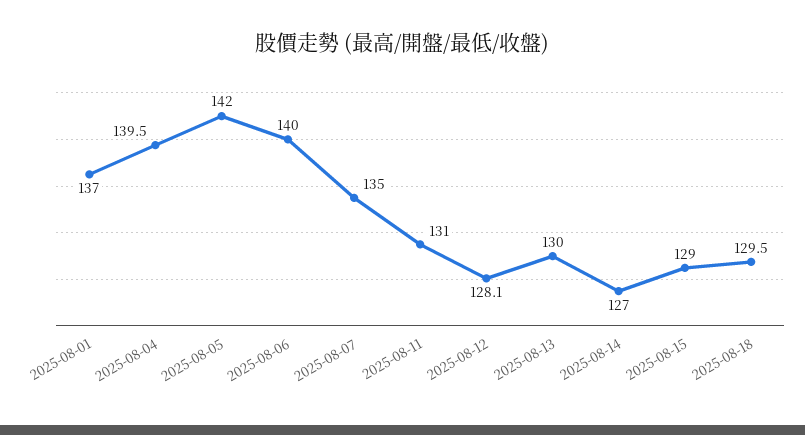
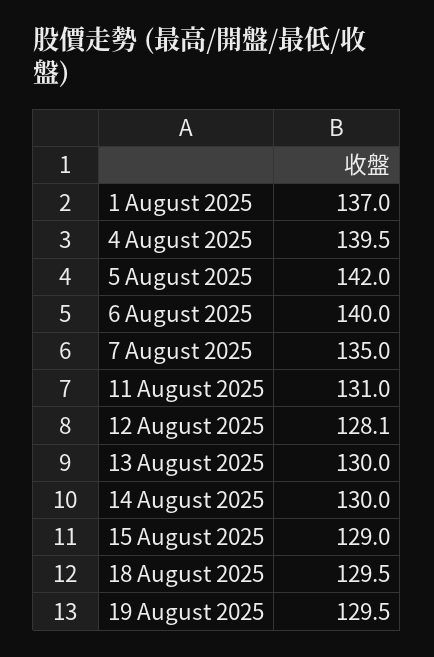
  {
    "2025-08-01": 137,
    "2025-08-04": 139.5,
    "2025-08-05": 142,
    "2025-08-06": 140,
    "2025-08-07": 135,
    "2025-08-11": 131,
    "2025-08-12": 128.1,
    "2025-08-13": 130,
-   "2025-08-14": 127,
+   "2025-08-14": 130,
    "2025-08-15": 129,
-   "2025-08-18": 129.5
+   "2025-08-18": 129.5,
+   "19 August 2025": 129.5
  }

